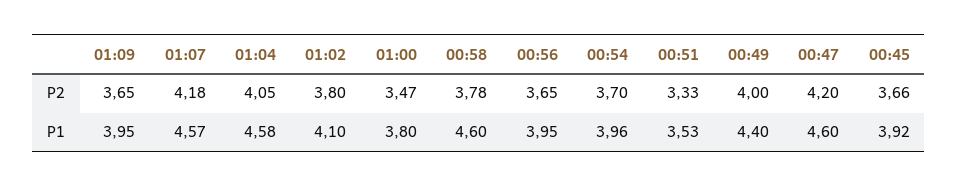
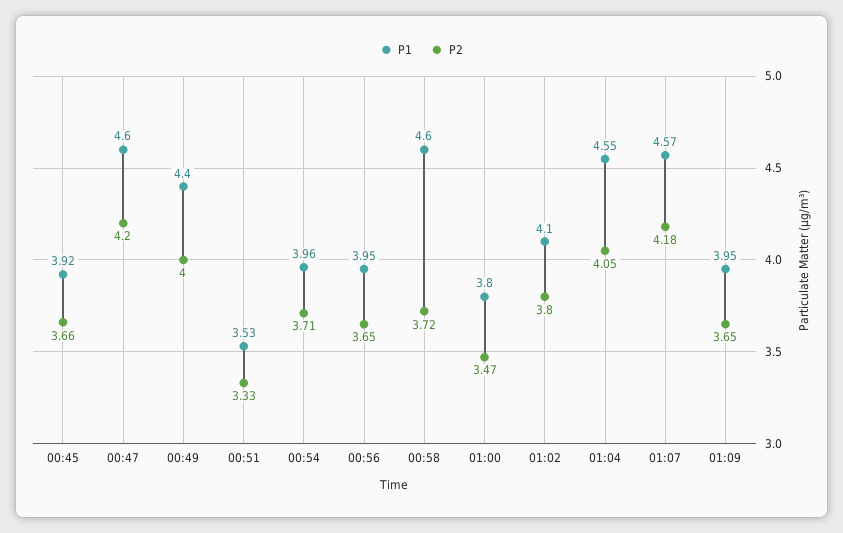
  {
    "P2": {
      "01:09": 3.65,
      "01:07": 4.18,
      "01:04": 4.05,
      "01:02": 3.8,
      "01:00": 3.47,
-     "00:58": 3.78,
+     "00:58": 3.72,
      "00:56": 3.65,
-     "00:54": 3.7,
+     "00:54": 3.71,
      "00:51": 3.33,
      "00:49": 4,
      "00:47": 4.2,
      "00:45": 3.66
    },
    "P1": {
      "01:09": 3.95,
      "01:07": 4.57,
-     "01:04": 4.58,
+     "01:04": 4.55,
      "01:02": 4.1,
      "01:00": 3.8,
      "00:58": 4.6,
      "00:56": 3.95,
      "00:54": 3.96,
      "00:51": 3.53,
      "00:49": 4.4,
      "00:47": 4.6,
      "00:45": 3.92
    }
  }

